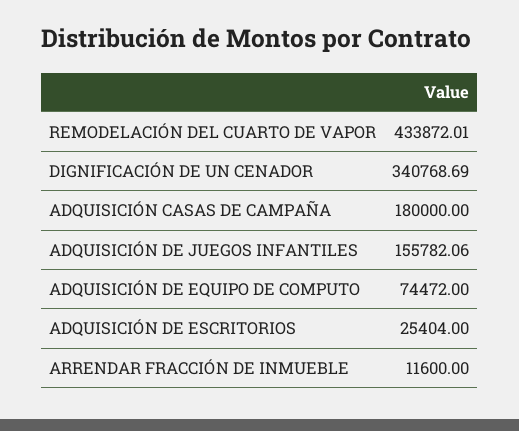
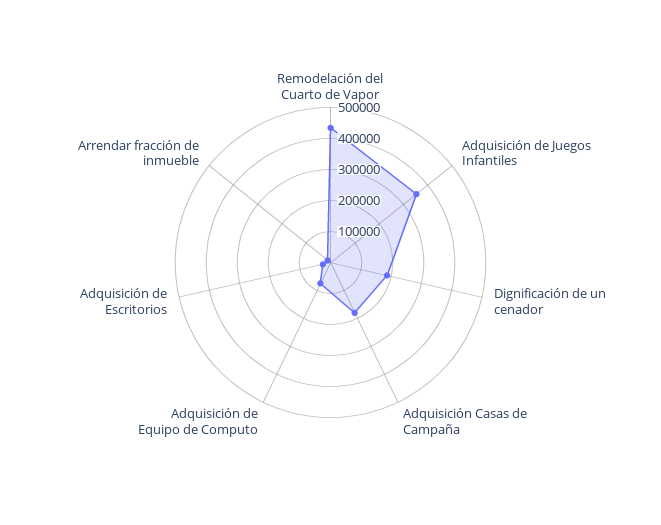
  {
    "REMODELACIÓN DEL CUARTO DE VAPOR": 433872.01,
-   "DIGNIFICACIÓN DE UN CENADOR": 340768.69,
+   "DIGNIFICACIÓN DE UN CENADOR": 200000,
    "ADQUISICIÓN CASAS DE CAMPAÑA": 180000,
-   "ADQUISICIÓN DE JUEGOS INFANTILES": 155782.06,
+   "ADQUISICIÓN DE JUEGOS INFANTILES": 350000,
    "ADQUISICIÓN DE EQUIPO DE COMPUTO": 74472,
    "ADQUISICIÓN DE ESCRITORIOS": 25404,
    "ARRENDAR FRACCIÓN DE INMUEBLE": 11600
  }

